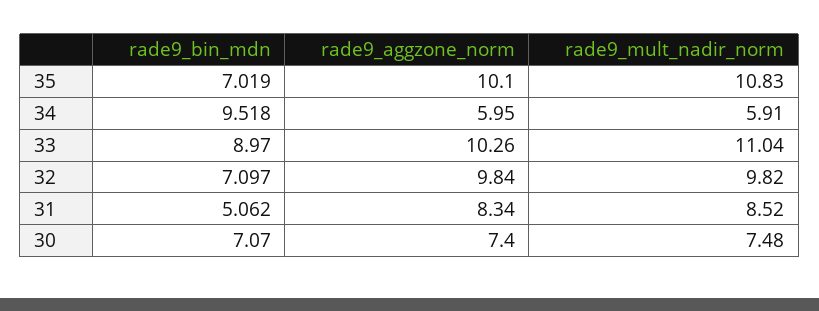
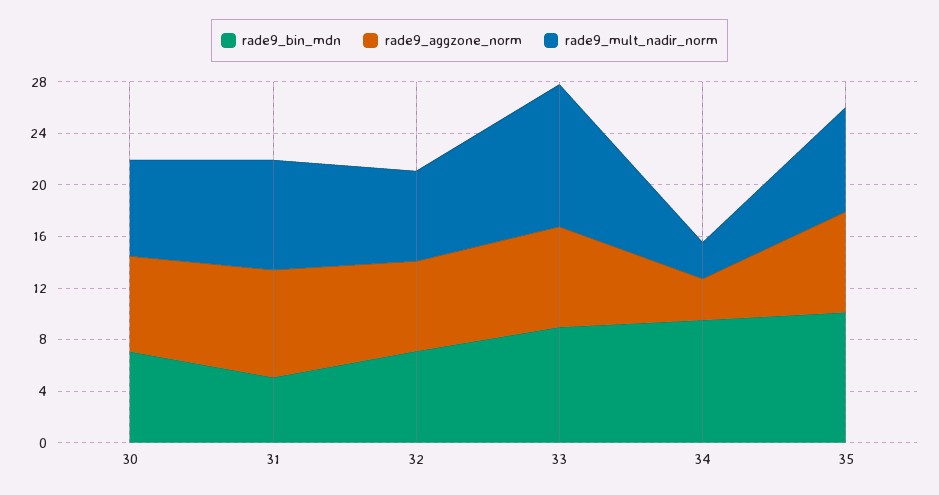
  {
    "rade9_bin_mdn": {
-     "35": 7.019,
+     "35": 10,
      "34": 9.518,
      "33": 8.97,
      "32": 7.097,
      "31": 5.062,
      "30": 7.07
    },
    "rade9_aggzone_norm": {
-     "35": 10.1,
+     "35": 8,
-     "34": 5.95,
+     "34": 3,
-     "33": 10.26,
+     "33": 8,
-     "32": 9.84,
+     "32": 7,
      "31": 8.34,
      "30": 7.4
    },
    "rade9_mult_nadir_norm": {
-     "35": 10.83,
+     "35": 8,
-     "34": 5.91,
+     "34": 3,
      "33": 11.04,
-     "32": 9.82,
+     "32": 7,
      "31": 8.52,
      "30": 7.48
    }
  }

